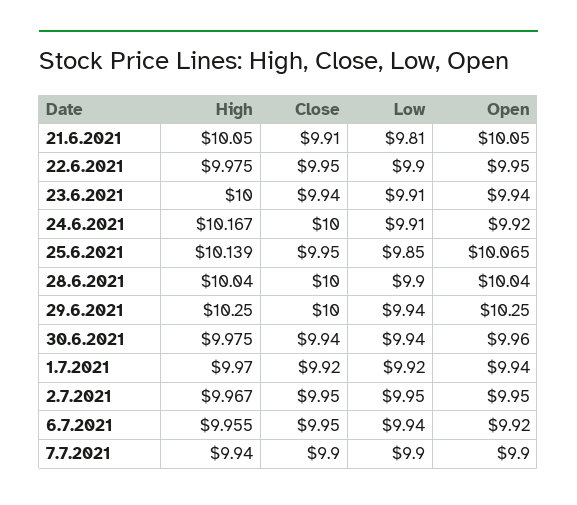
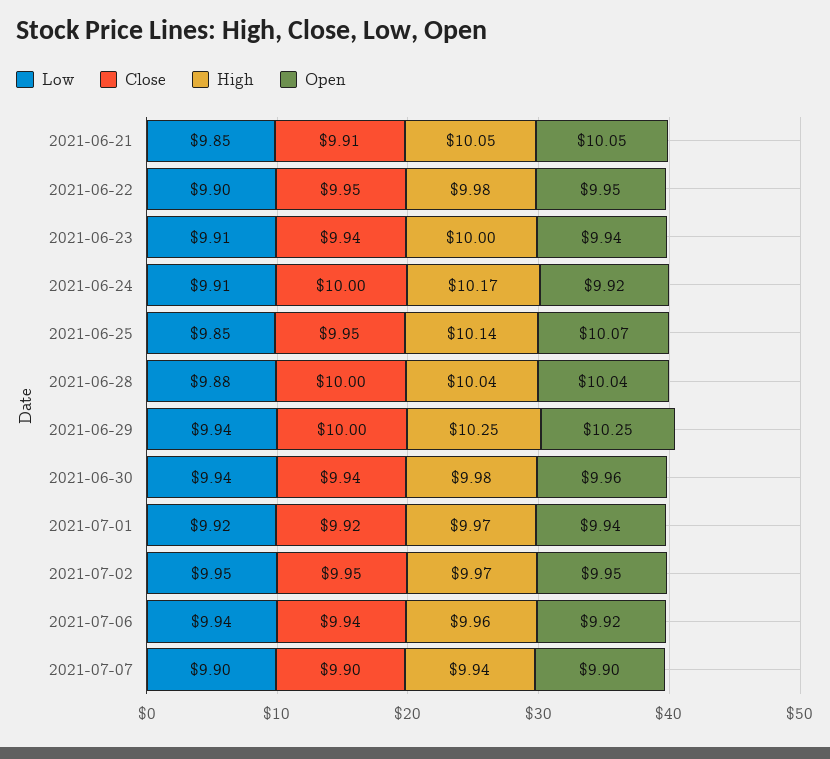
  {
    "High": {
      "21.6.2021": 10.05,
      "22.6.2021": 9.975,
      "23.6.2021": 10,
      "24.6.2021": 10.167,
      "25.6.2021": 10.139,
      "28.6.2021": 10.04,
      "29.6.2021": 10.25,
      "30.6.2021": 9.975,
      "1.7.2021": 9.97,
      "2.7.2021": 9.967,
      "6.7.2021": 9.955,
      "7.7.2021": 9.94
    },
    "Close": {
      "21.6.2021": 9.91,
      "22.6.2021": 9.95,
      "23.6.2021": 9.94,
      "24.6.2021": 10,
      "25.6.2021": 9.95,
      "28.6.2021": 10,
      "29.6.2021": 10,
      "30.6.2021": 9.94,
      "1.7.2021": 9.92,
      "2.7.2021": 9.95,
-     "6.7.2021": 9.95,
+     "6.7.2021": 9.94,
      "7.7.2021": 9.9
    },
    "Low": {
-     "21.6.2021": 9.81,
+     "21.6.2021": 9.85,
      "22.6.2021": 9.9,
      "23.6.2021": 9.91,
      "24.6.2021": 9.91,
      "25.6.2021": 9.85,
-     "28.6.2021": 9.9,
+     "28.6.2021": 9.88,
      "29.6.2021": 9.94,
      "30.6.2021": 9.94,
      "1.7.2021": 9.92,
      "2.7.2021": 9.95,
      "6.7.2021": 9.94,
      "7.7.2021": 9.9
    },
    "Open": {
      "21.6.2021": 10.05,
      "22.6.2021": 9.95,
      "23.6.2021": 9.94,
      "24.6.2021": 9.92,
      "25.6.2021": 10.065,
      "28.6.2021": 10.04,
      "29.6.2021": 10.25,
      "30.6.2021": 9.96,
      "1.7.2021": 9.94,
      "2.7.2021": 9.95,
      "6.7.2021": 9.92,
      "7.7.2021": 9.9
    }
  }

